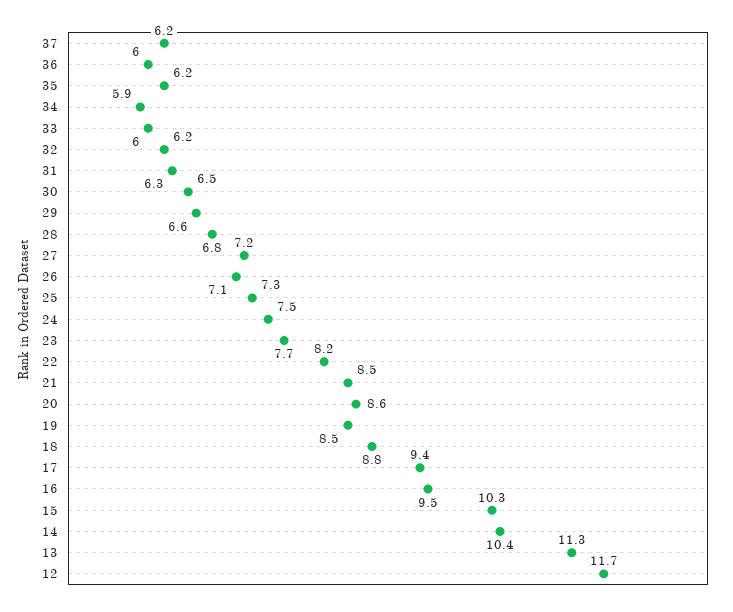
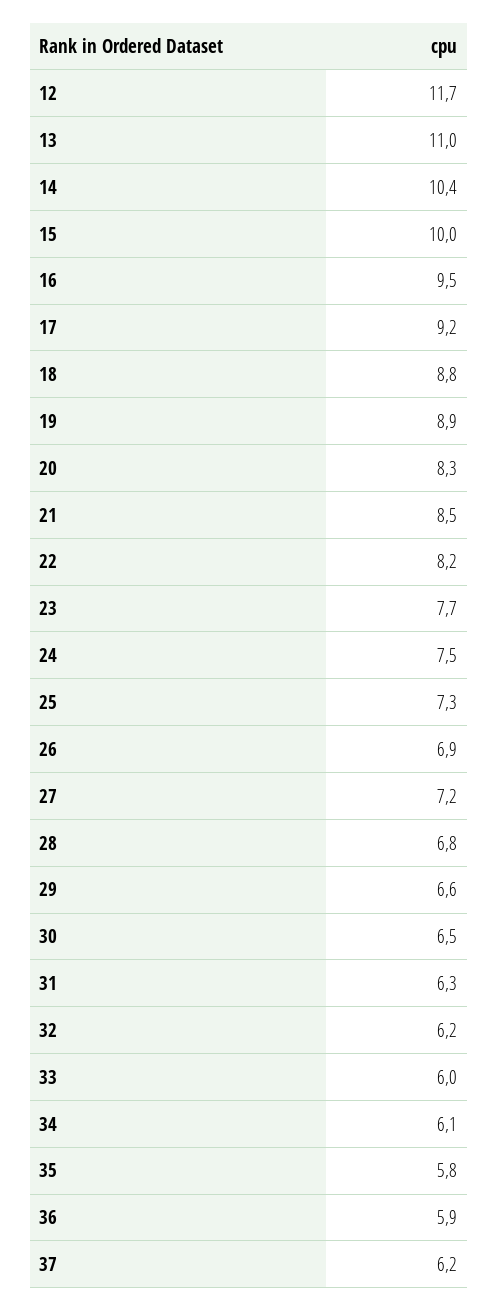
  {
    "37": 6.2,
-   "36": 6,
+   "36": 5.9,
-   "35": 6.2,
+   "35": 5.8,
-   "34": 5.9,
+   "34": 6.1,
    "33": 6,
    "32": 6.2,
    "31": 6.3,
    "30": 6.5,
    "29": 6.6,
    "28": 6.8,
    "27": 7.2,
-   "26": 7.1,
+   "26": 6.9,
    "25": 7.3,
    "24": 7.5,
    "23": 7.7,
    "22": 8.2,
    "21": 8.5,
-   "20": 8.6,
+   "20": 8.3,
-   "19": 8.5,
+   "19": 8.9,
    "18": 8.8,
-   "17": 9.4,
+   "17": 9.2,
    "16": 9.5,
-   "15": 10.3,
+   "15": 10,
    "14": 10.4,
-   "13": 11.3,
+   "13": 11,
    "12": 11.7
  }

